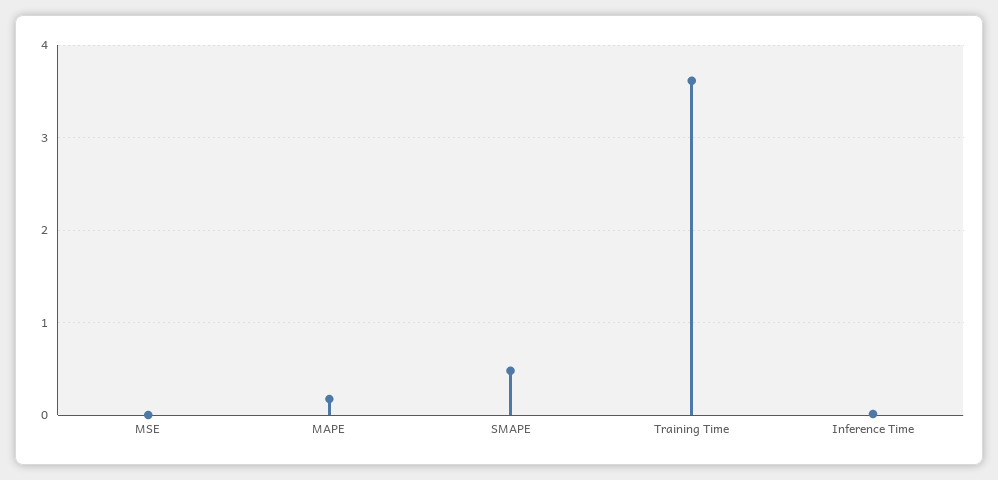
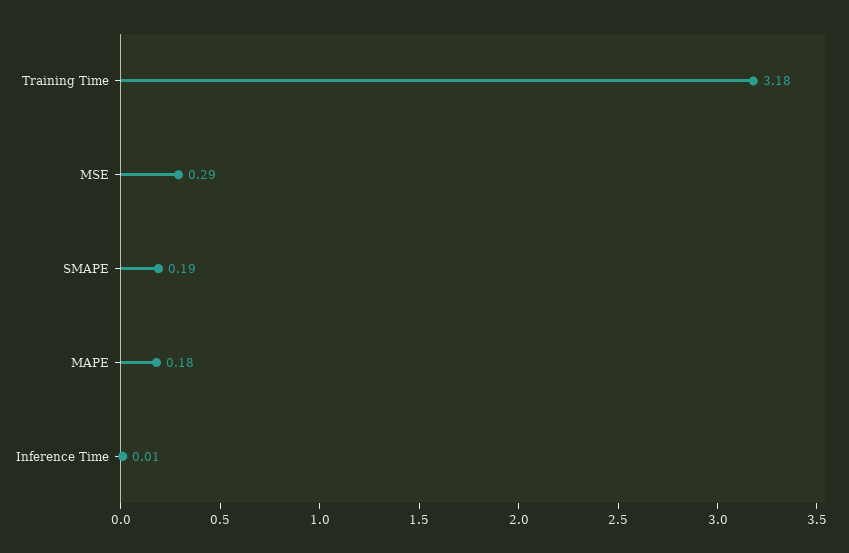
  {
-   "MSE": 0,
+   "MSE": 0.29,
    "MAPE": 0.18,
-   "SMAPE": 0.5,
+   "SMAPE": 0.19,
-   "Training Time": 3.6,
+   "Training Time": 3.18,
    "Inference Time": 0.01
  }

